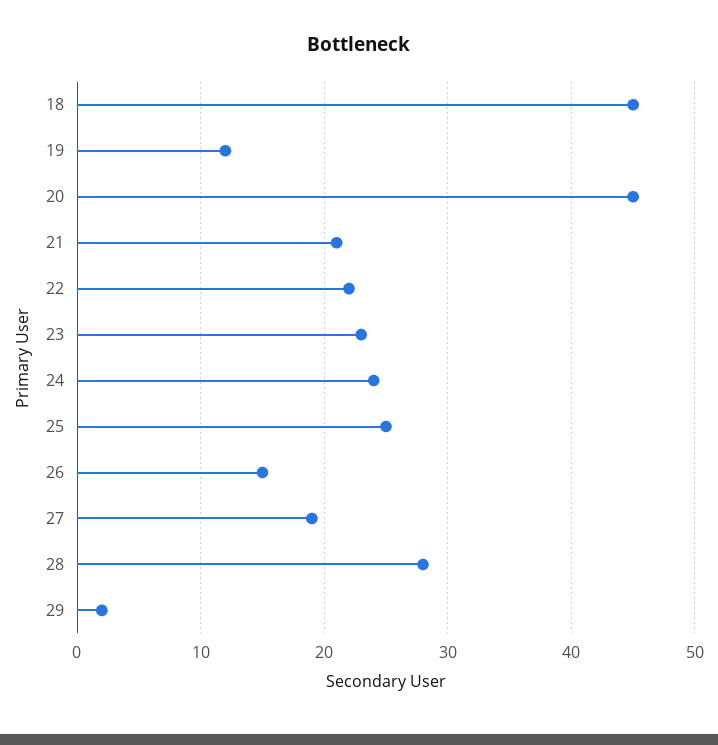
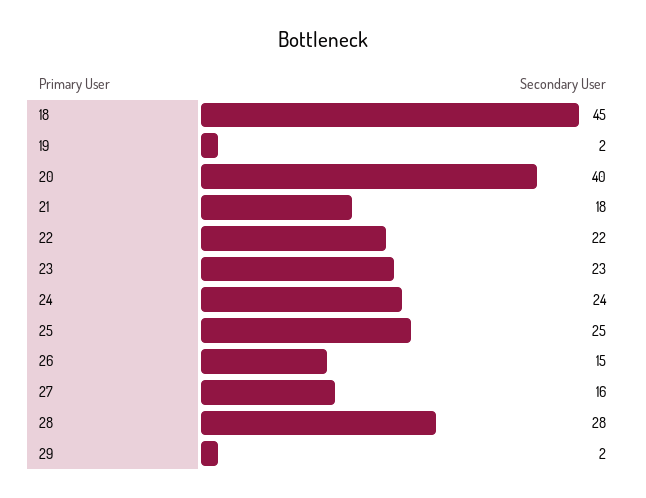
  {
    "18": 45,
-   "19": 12,
+   "19": 2,
-   "20": 45,
+   "20": 40,
-   "21": 21,
+   "21": 18,
    "22": 22,
    "23": 23,
    "24": 24,
    "25": 25,
    "26": 15,
-   "27": 19,
+   "27": 16,
    "28": 28,
    "29": 2
  }

